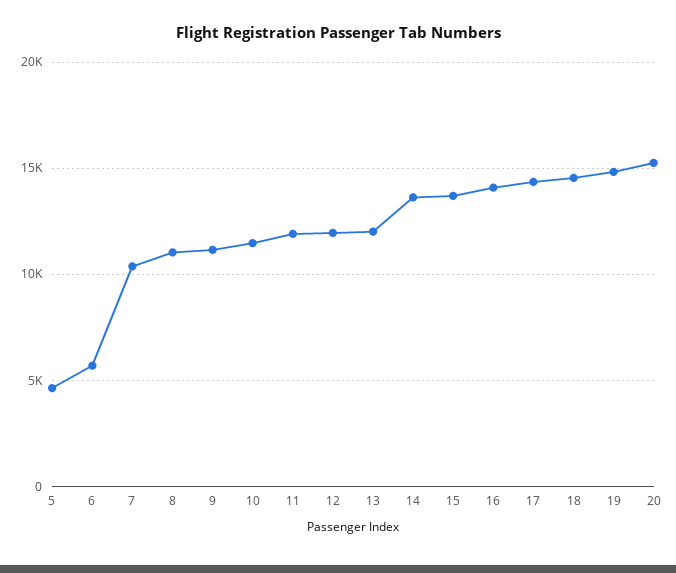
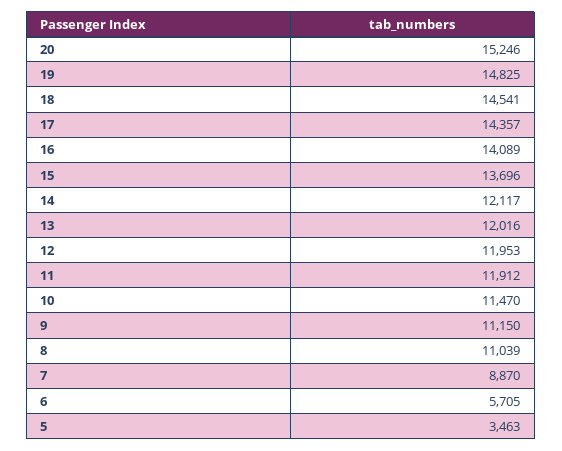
  {
-   "5": 4500,
+   "5": 3463,
    "6": 5705,
-   "7": 10500,
+   "7": 8870,
    "8": 11039,
    "9": 11150,
    "10": 11470,
    "11": 11912,
    "12": 11953,
    "13": 12016,
-   "14": 13500,
+   "14": 12117,
    "15": 13696,
    "16": 14089,
    "17": 14357,
    "18": 14541,
    "19": 14825,
    "20": 15246
  }

